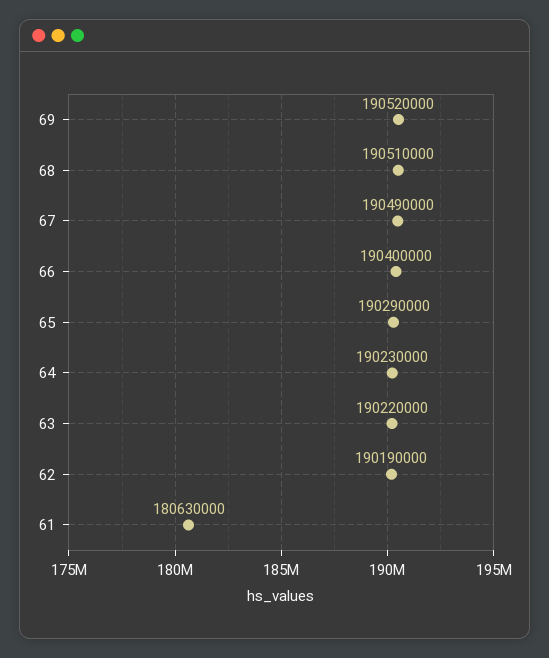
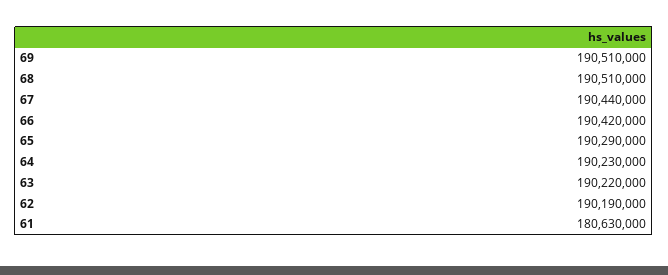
  {
-   "69": 190520000,
+   "69": 190510000,
    "68": 190510000,
-   "67": 190490000,
+   "67": 190440000,
-   "66": 190400000,
+   "66": 190420000,
    "65": 190290000,
    "64": 190230000,
    "63": 190220000,
    "62": 190190000,
    "61": 180630000
  }

